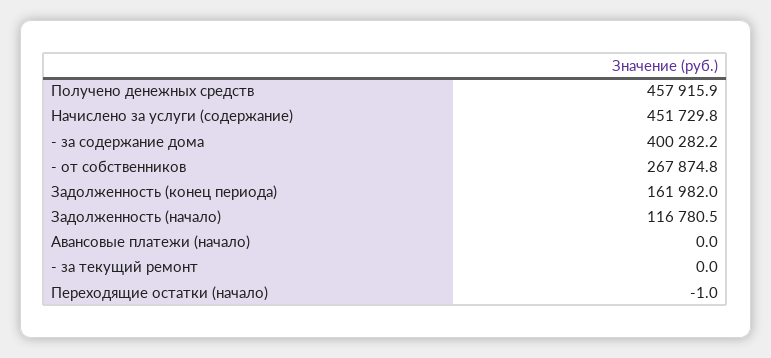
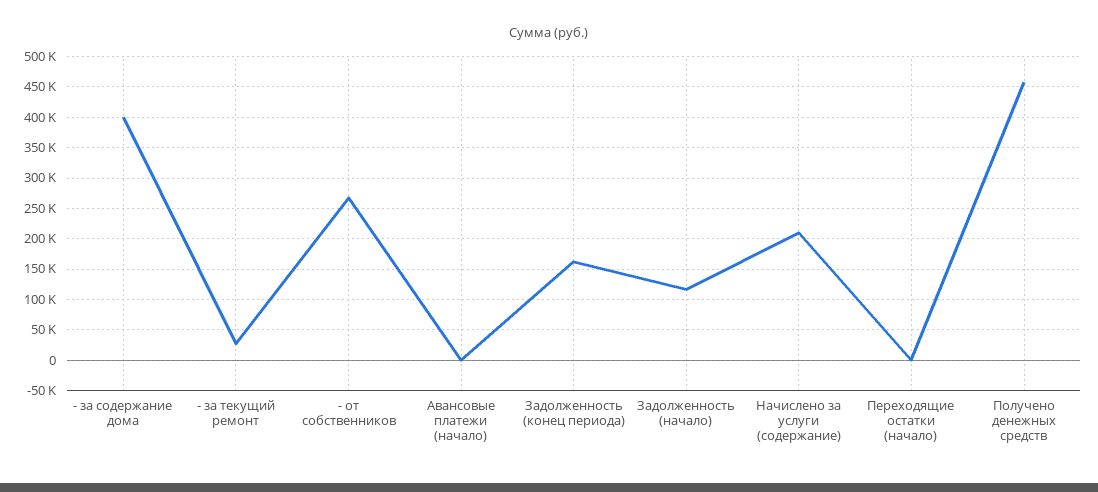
  {
    "Получено денежных средств": 457915.9,
-   "Начислено за услуги (содержание)": 451729.8,
+   "Начислено за услуги (содержание)": 210000,
    "- за содержание дома": 400282.2,
    "- от собственников": 267874.8,
    "Задолженность (конец периода)": 161982,
    "Задолженность (начало)": 116780.5,
    "Авансовые платежи (начало)": 0,
-   "- за текущий ремонт": 0,
+   "- за текущий ремонт": 30000,
    "Переходящие остатки (начало)": -1
  }

